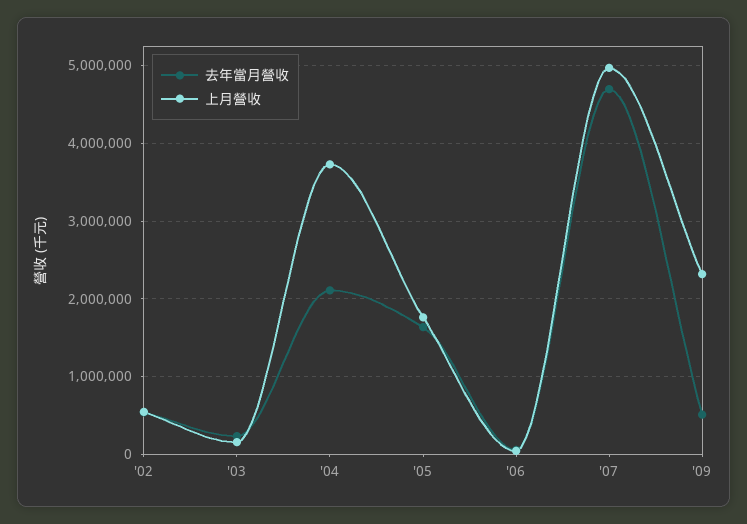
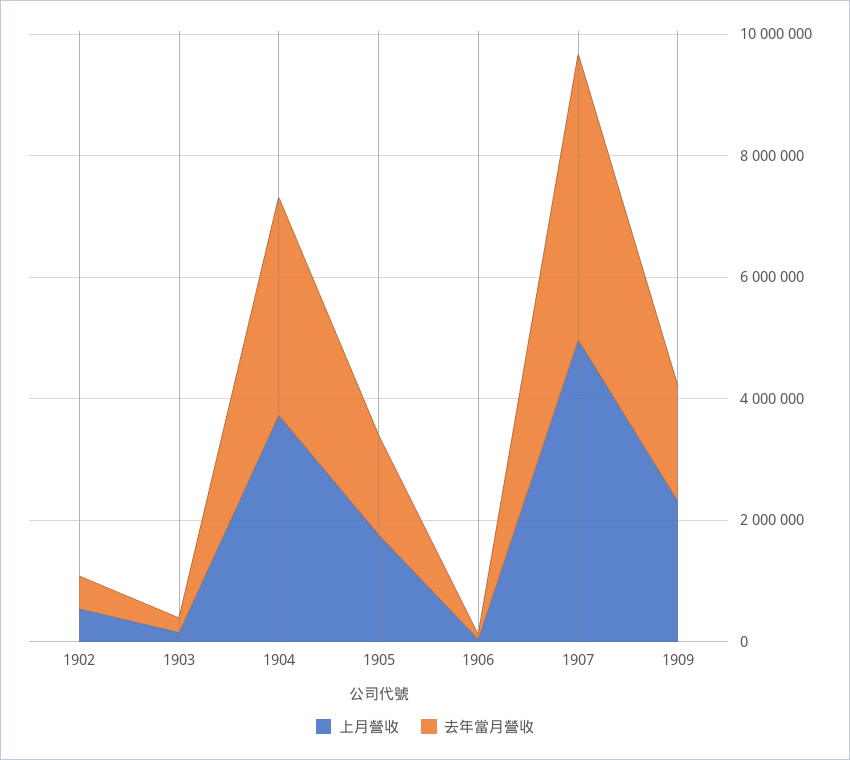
  {
    "去年當月營收": {
      "'02": 500000,
      "'03": 200000,
-     "'04": 2100000,
+     "'04": 3500000,
      "'05": 1600000,
      "'06": 100000,
      "'07": 4700000,
-     "'09": 500000
+     "'09": 2000000
    },
    "上月營收": {
      "'02": 500000,
      "'03": 200000,
      "'04": 3700000,
      "'05": 1800000,
      "'06": 0,
      "'07": 5000000,
      "'09": 2300000
    }
  }

